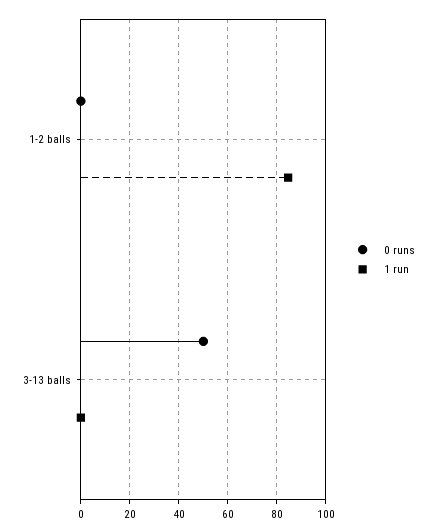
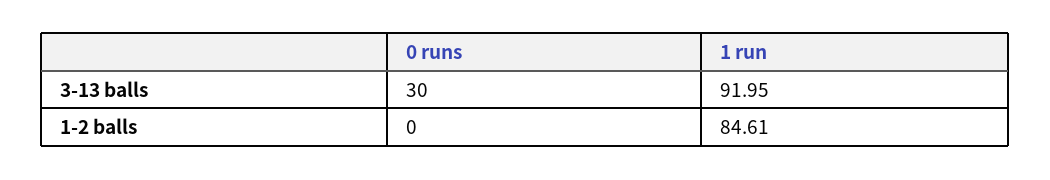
  {
    "0 runs": {
      "1-2 balls": 0,
-     "3-13 balls": 50
+     "3-13 balls": 30
    },
    "1 run": {
      "1-2 balls": 84.61,
-     "3-13 balls": 0
+     "3-13 balls": 91.95
    }
  }

